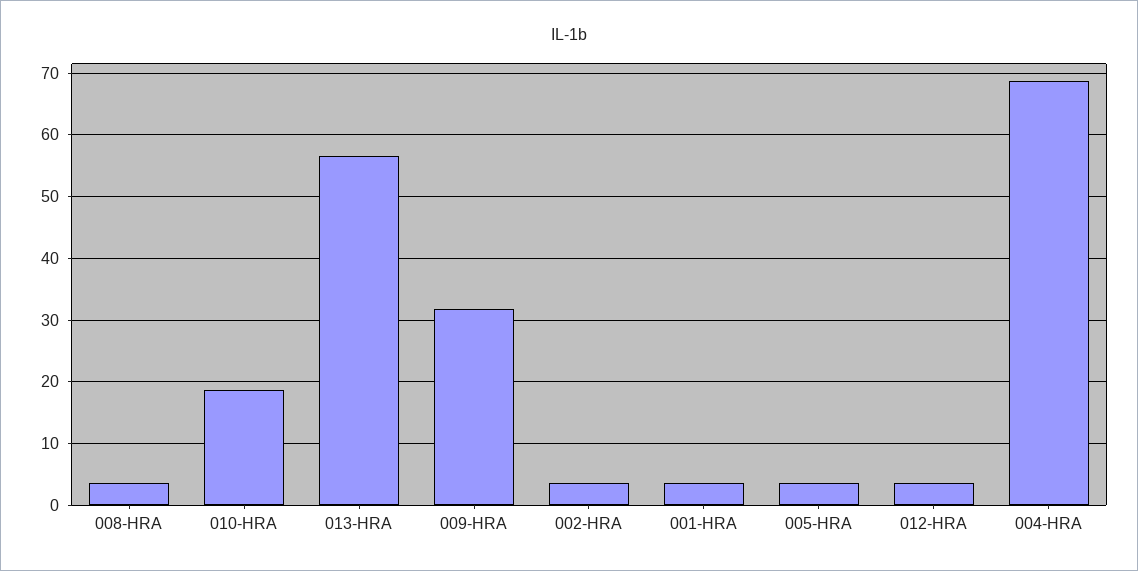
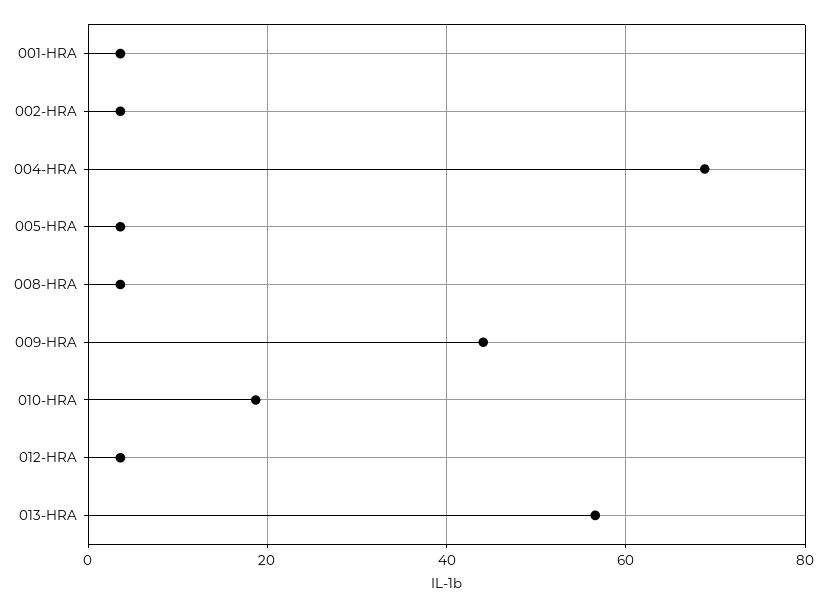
  {
    "008-HRA": 4,
    "010-HRA": 19,
    "013-HRA": 57,
-   "009-HRA": 32,
+   "009-HRA": 44,
    "002-HRA": 4,
    "001-HRA": 4,
    "005-HRA": 4,
    "012-HRA": 4,
    "004-HRA": 69
  }

